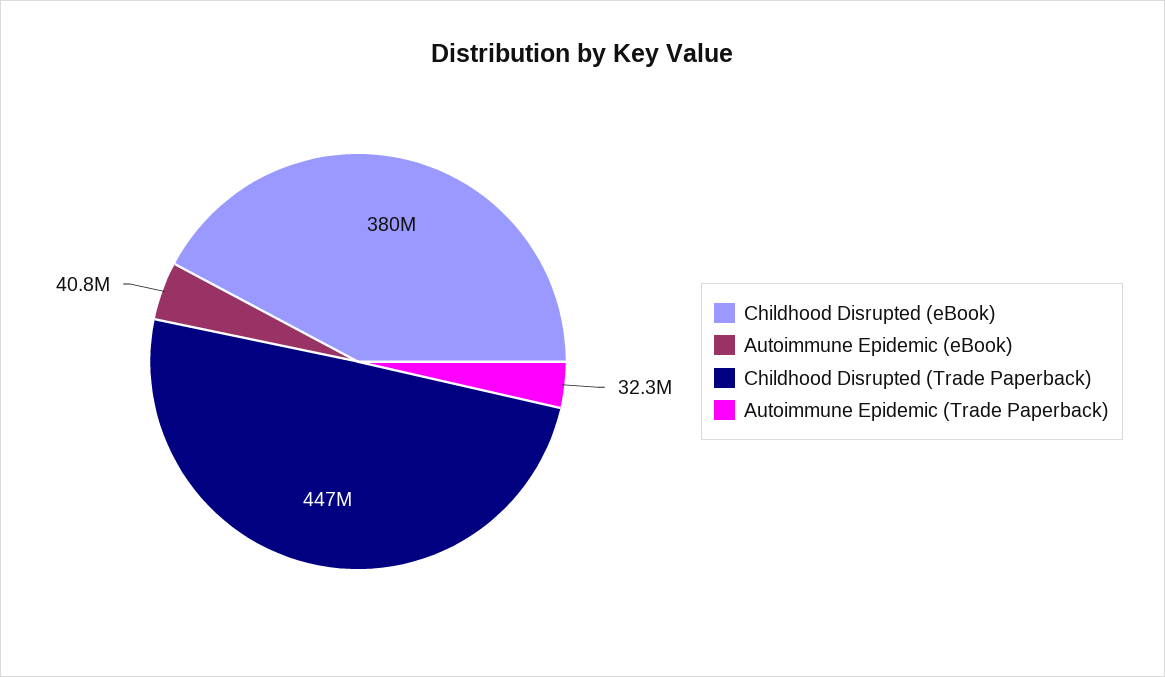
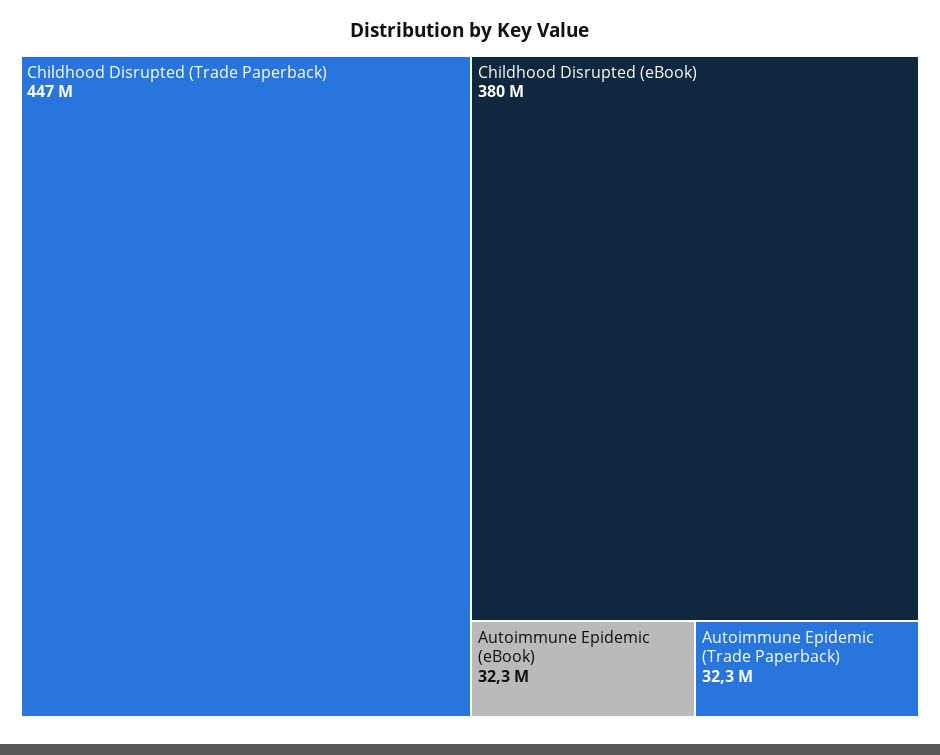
  {
    "Childhood Disrupted (eBook)": 380000000,
-   "Autoimmune Epidemic (eBook)": 40800000,
+   "Autoimmune Epidemic (eBook)": 32300000,
    "Childhood Disrupted (Trade Paperback)": 447000000,
    "Autoimmune Epidemic (Trade Paperback)": 32300000
  }

